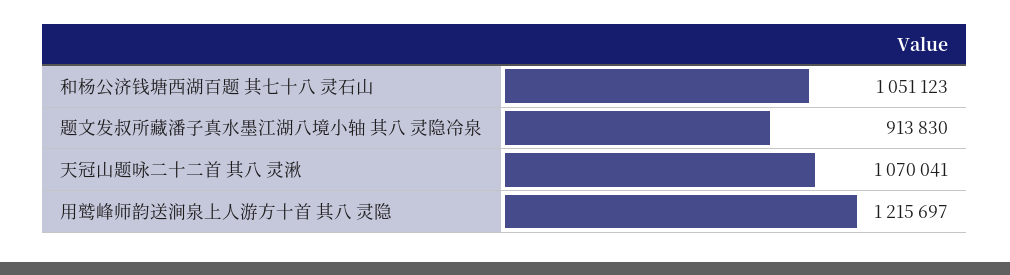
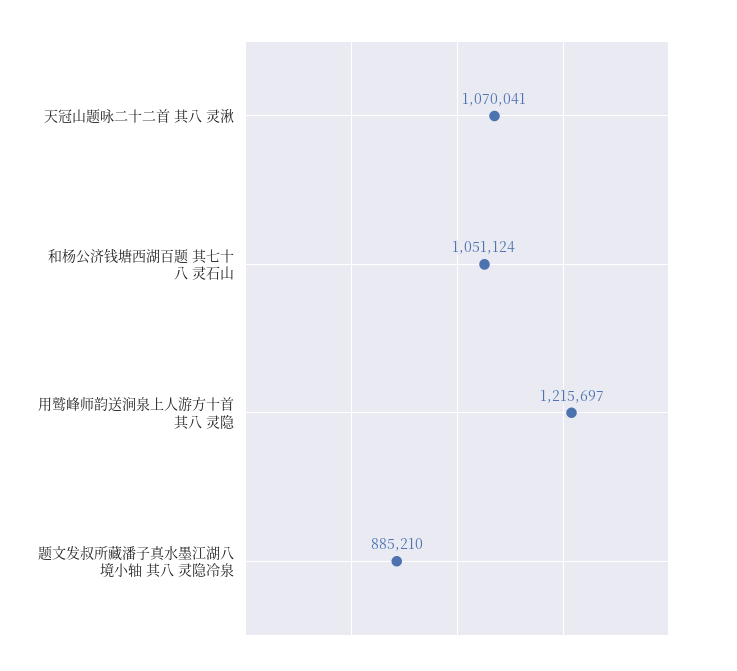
  {
-   "和杨公济钱塘西湖百题 其七十八 灵石山": 1051123,
+   "和杨公济钱塘西湖百题 其七十八 灵石山": 1051124,
-   "题文发叔所藏潘子真水墨江湖八境小轴 其八 灵隐冷泉": 913830,
+   "题文发叔所藏潘子真水墨江湖八境小轴 其八 灵隐冷泉": 885210,
    "天冠山题咏二十二首 其八 灵湫": 1070041,
    "用鹫峰师韵送涧泉上人游方十首 其八 灵隐": 1215697
  }

